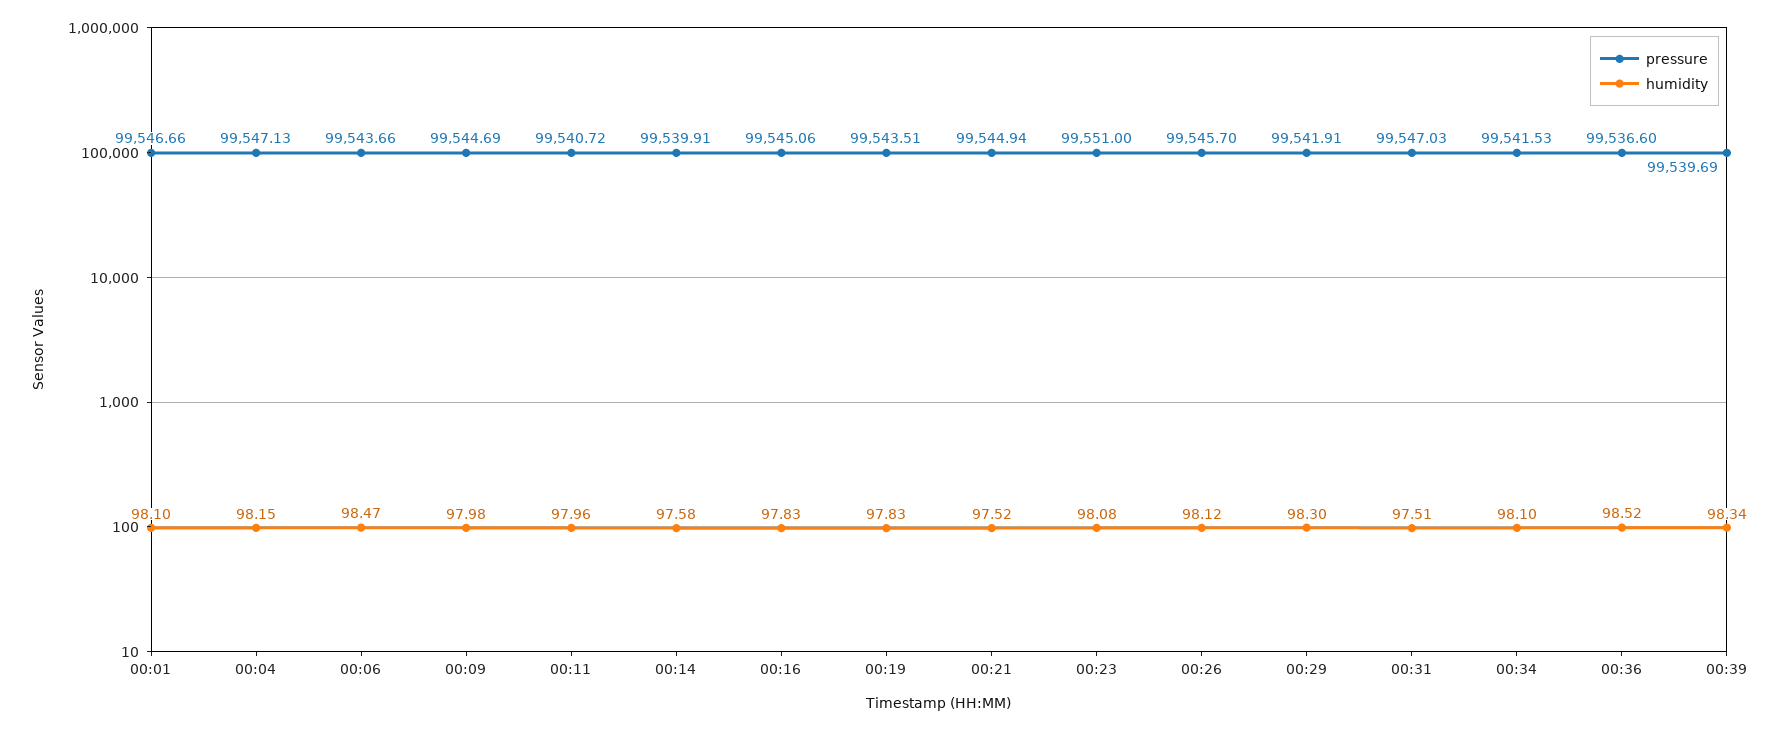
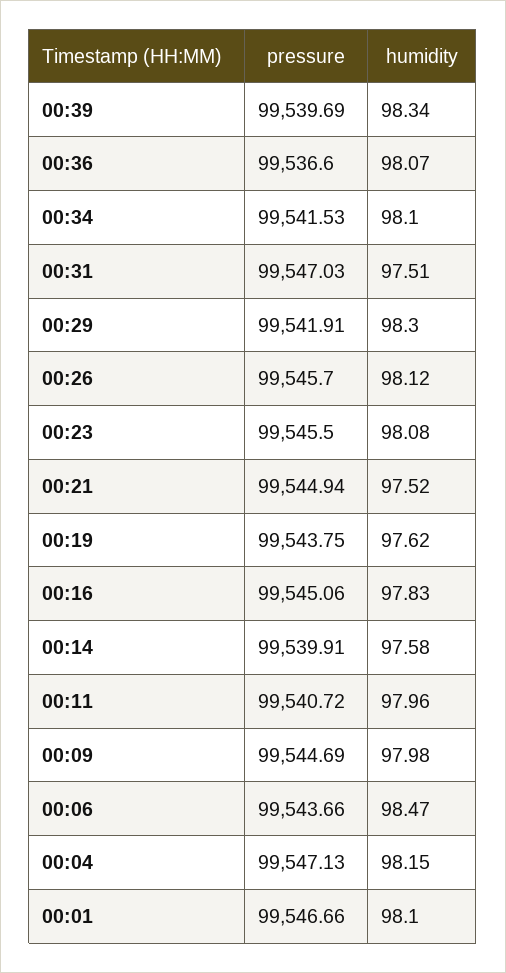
  {
    "pressure": {
      "00:01": 99546.66,
      "00:04": 99547.13,
      "00:06": 99543.66,
      "00:09": 99544.69,
      "00:11": 99540.72,
      "00:14": 99539.91,
      "00:16": 99545.06,
-     "00:19": 99543.51,
+     "00:19": 99543.75,
      "00:21": 99544.94,
-     "00:23": 99551,
+     "00:23": 99545.5,
      "00:26": 99545.7,
      "00:29": 99541.91,
      "00:31": 99547.03,
      "00:34": 99541.53,
      "00:36": 99536.6,
      "00:39": 99539.69
    },
    "humidity": {
      "00:01": 98.1,
      "00:04": 98.15,
      "00:06": 98.47,
      "00:09": 97.98,
      "00:11": 97.96,
      "00:14": 97.58,
      "00:16": 97.83,
-     "00:19": 97.83,
+     "00:19": 97.62,
      "00:21": 97.52,
      "00:23": 98.08,
      "00:26": 98.12,
      "00:29": 98.3,
      "00:31": 97.51,
      "00:34": 98.1,
-     "00:36": 98.52,
+     "00:36": 98.07,
      "00:39": 98.34
    }
  }

